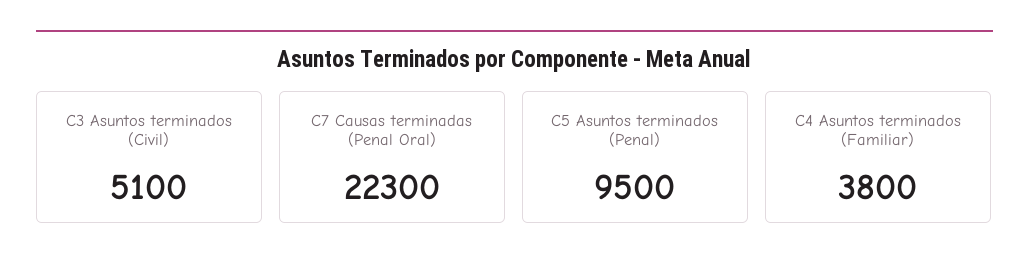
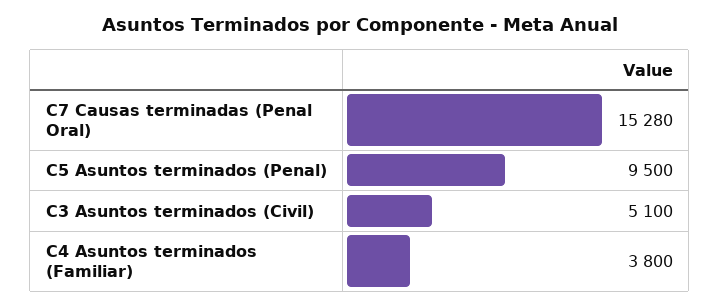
  {
    "C3 Asuntos terminados (Civil)": 5100,
-   "C7 Causas terminadas (Penal Oral)": 22300,
+   "C7 Causas terminadas (Penal Oral)": 15280,
    "C5 Asuntos terminados (Penal)": 9500,
    "C4 Asuntos terminados (Familiar)": 3800
  }

